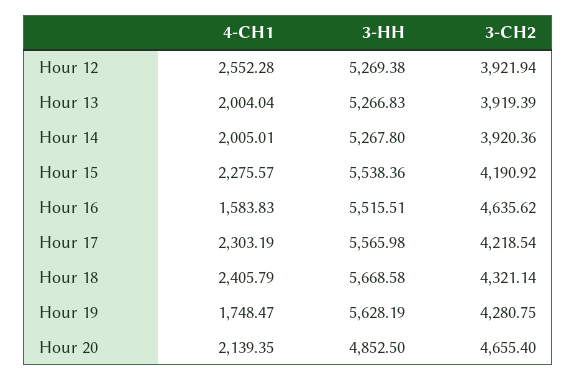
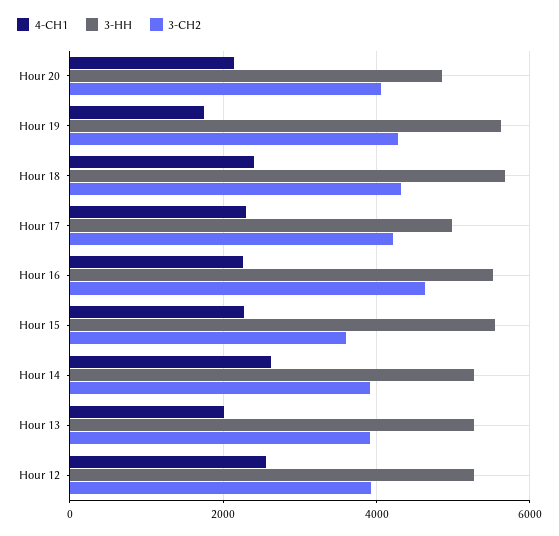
  {
    "4-СН1": {
      "Hour 12": 2552.28,
      "Hour 13": 2004.04,
-     "Hour 14": 2005.01,
+     "Hour 14": 2600,
      "Hour 15": 2275.57,
-     "Hour 16": 1583.83,
+     "Hour 16": 2200,
      "Hour 17": 2303.19,
      "Hour 18": 2405.79,
      "Hour 19": 1748.47,
      "Hour 20": 2139.35
    },
    "3-НН": {
      "Hour 12": 5269.38,
      "Hour 13": 5266.83,
      "Hour 14": 5267.8,
      "Hour 15": 5538.36,
      "Hour 16": 5515.51,
-     "Hour 17": 5565.98,
+     "Hour 17": 5000,
      "Hour 18": 5668.58,
      "Hour 19": 5628.19,
      "Hour 20": 4852.5
    },
    "3-СН2": {
      "Hour 12": 3921.94,
      "Hour 13": 3919.39,
      "Hour 14": 3920.36,
-     "Hour 15": 4190.92,
+     "Hour 15": 3600,
      "Hour 16": 4635.62,
      "Hour 17": 4218.54,
      "Hour 18": 4321.14,
      "Hour 19": 4280.75,
-     "Hour 20": 4655.4
+     "Hour 20": 4000
    }
  }

